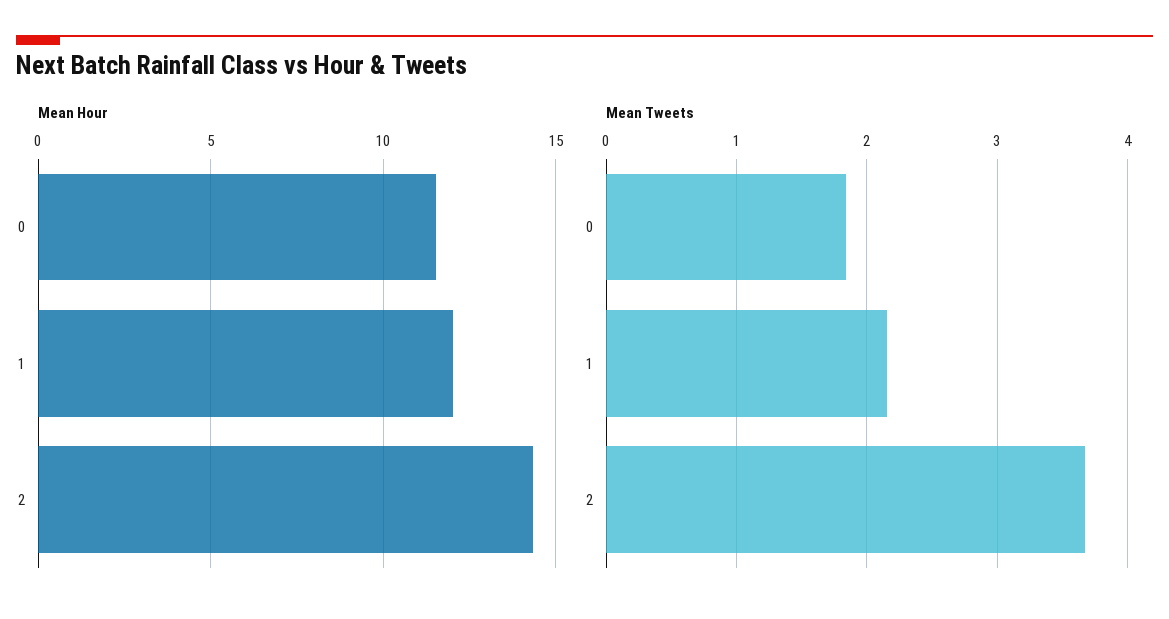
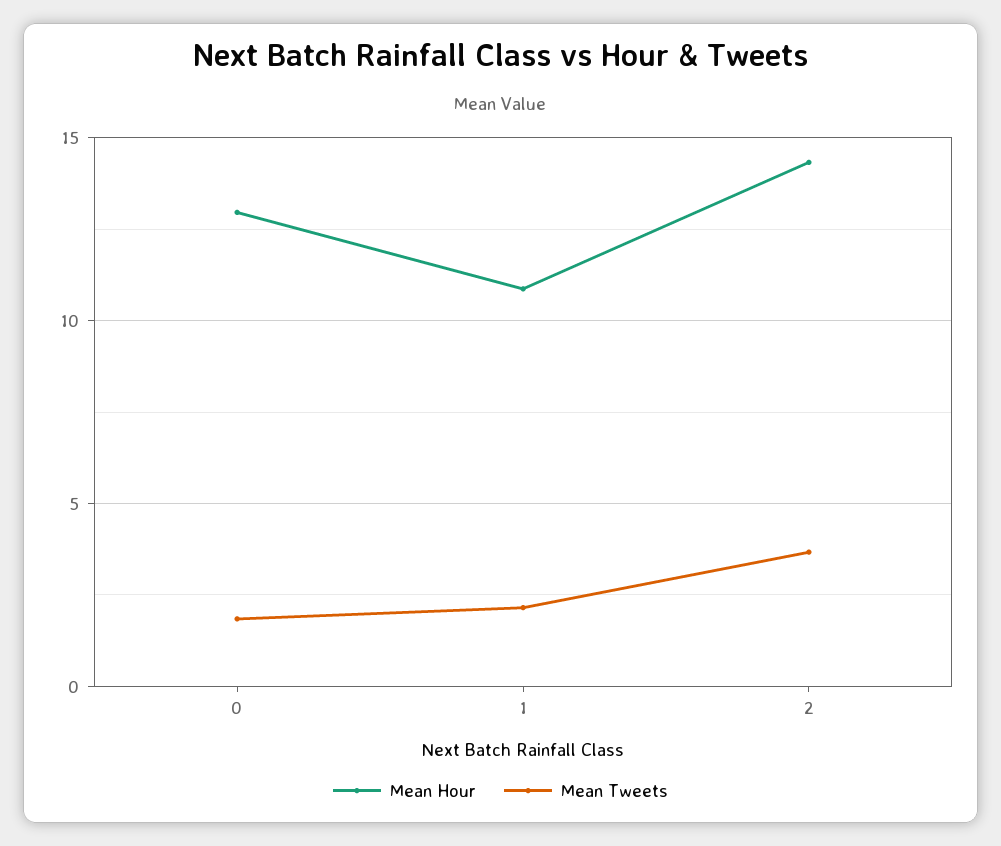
  {
    "Mean Hour": {
-     "0": 11.5,
+     "0": 13,
-     "1": 12,
+     "1": 11,
      "2": 14.5
    },
    "Mean Tweets": {
      "0": 1.8,
      "1": 2.2,
      "2": 3.7
    }
  }

